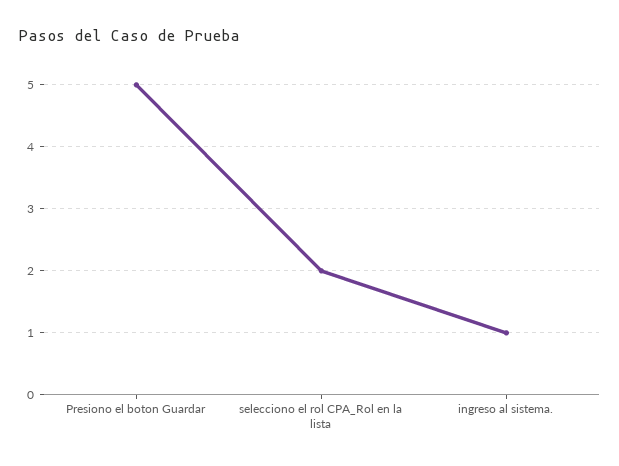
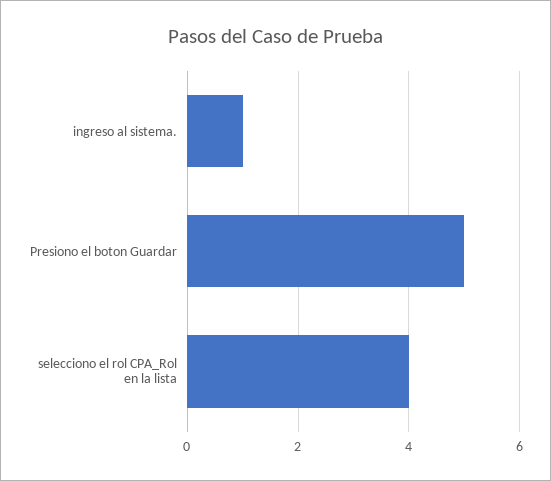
  {
    "Presiono el boton Guardar": 5,
-   "selecciono el rol CPA_Rol en la lista": 2,
+   "selecciono el rol CPA_Rol en la lista": 4,
    "ingreso al sistema.": 1
  }

